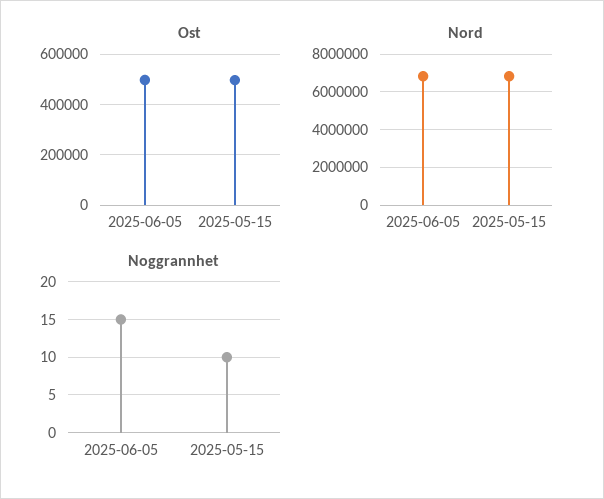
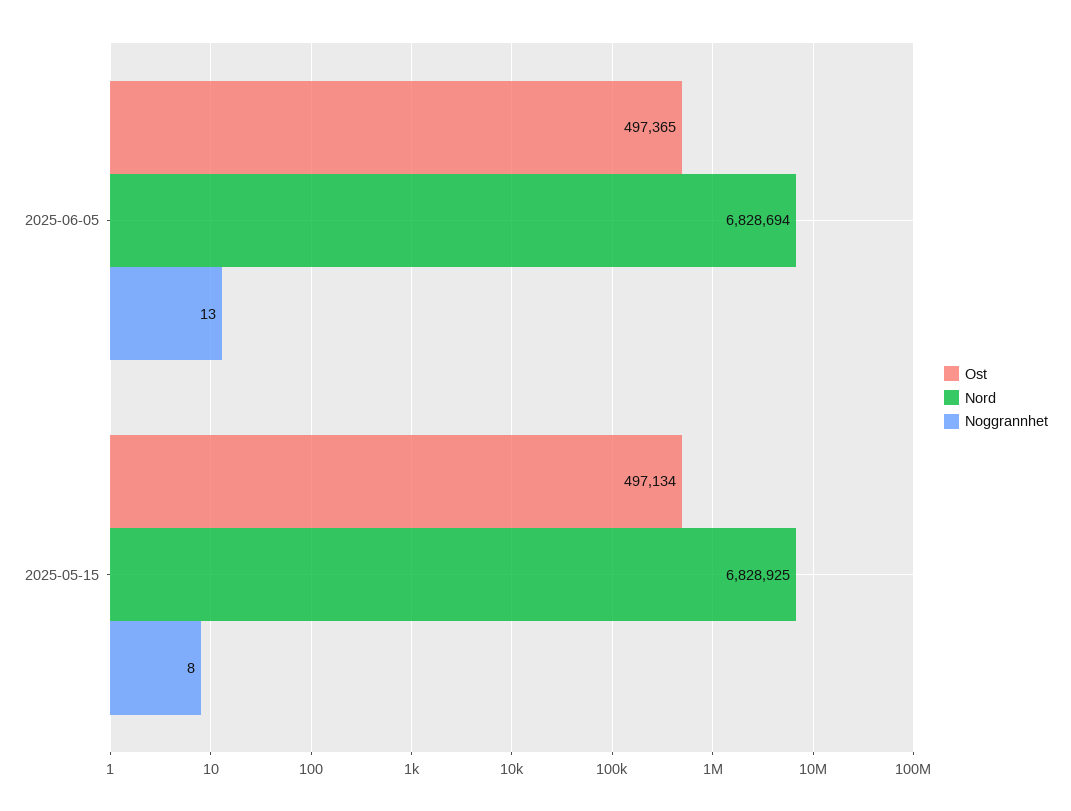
  {
    "Ost": {
      "2025-06-05": 497365,
      "2025-05-15": 497134
    },
    "Nord": {
      "2025-06-05": 6828694,
      "2025-05-15": 6828925
    },
    "Noggrannhet": {
-     "2025-06-05": 15,
+     "2025-06-05": 13,
-     "2025-05-15": 10
+     "2025-05-15": 8
    }
  }

